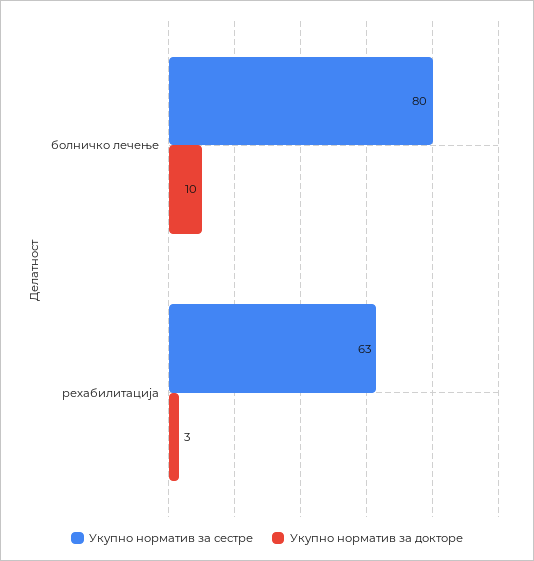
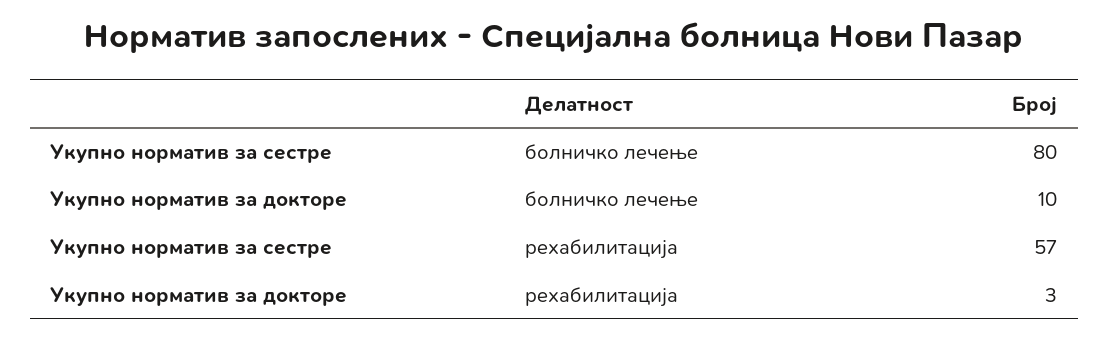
  {
    "Укупно норматив за сестре": {
      "болничко лечење": 80,
-     "рехабилитација": 63
+     "рехабилитација": 57
    },
    "Укупно норматив за докторе": {
      "болничко лечење": 10,
      "рехабилитација": 3
    }
  }

